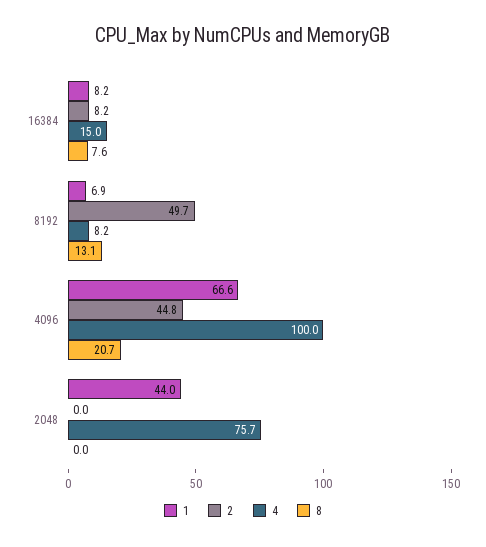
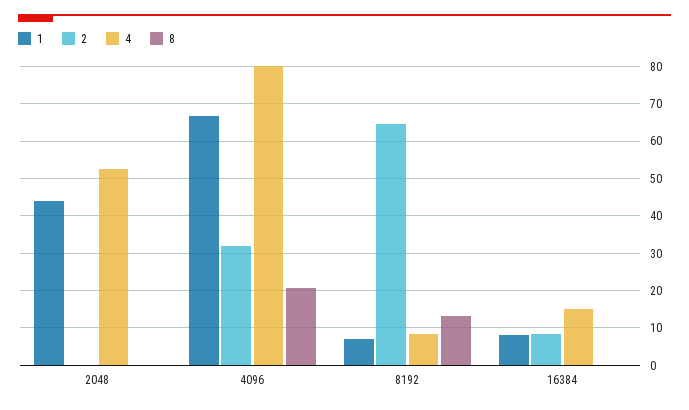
  {
    "1": {
      "16384": 8.2,
      "8192": 6.9,
      "4096": 66.6,
      "2048": 44
    },
    "2": {
      "16384": 8.2,
-     "8192": 49.7,
+     "8192": 64,
-     "4096": 44.8,
+     "4096": 32,
      "2048": 0
    },
    "4": {
      "16384": 15,
      "8192": 8.2,
-     "4096": 100,
+     "4096": 80,
-     "2048": 75.7
+     "2048": 52
    },
    "8": {
-     "16384": 7.6,
+     "16384": 0,
      "8192": 13.1,
      "4096": 20.7,
      "2048": 0
    }
  }

